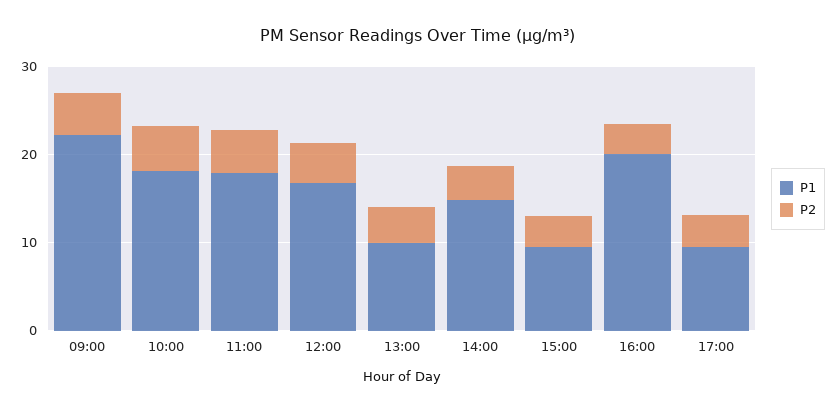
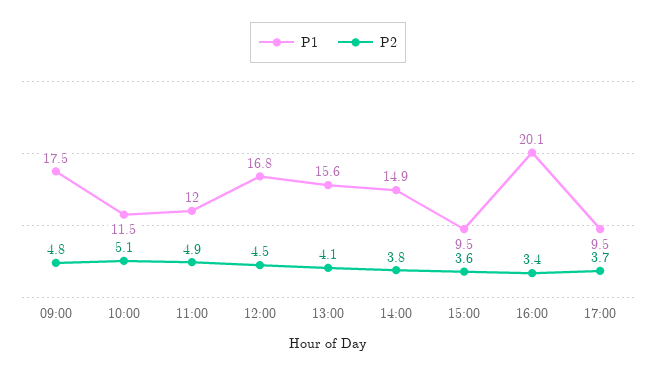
  {
    "P1": {
-     "09:00": 22,
+     "09:00": 17.5,
-     "10:00": 18,
+     "10:00": 11.5,
-     "11:00": 18,
+     "11:00": 12,
      "12:00": 16.8,
-     "13:00": 10,
+     "13:00": 15.6,
      "14:00": 14.9,
      "15:00": 9.5,
      "16:00": 20.1,
      "17:00": 9.5
    },
    "P2": {
      "09:00": 4.8,
      "10:00": 5.1,
      "11:00": 4.9,
      "12:00": 4.5,
      "13:00": 4.1,
      "14:00": 3.8,
      "15:00": 3.6,
      "16:00": 3.4,
      "17:00": 3.7
    }
  }

